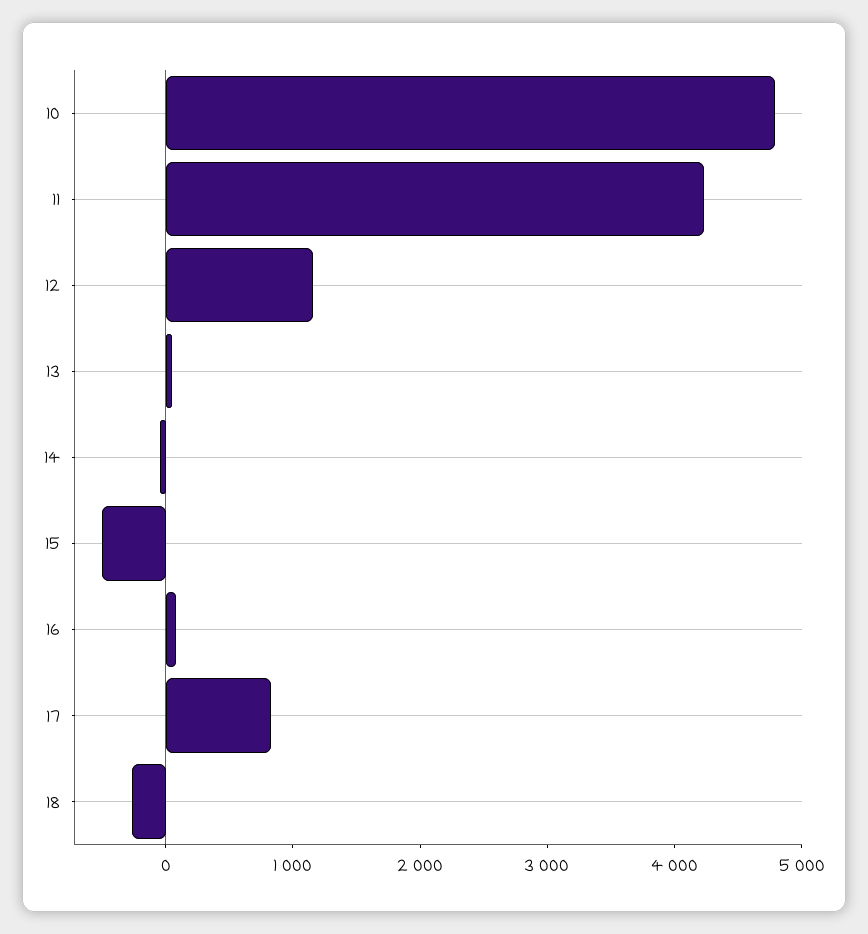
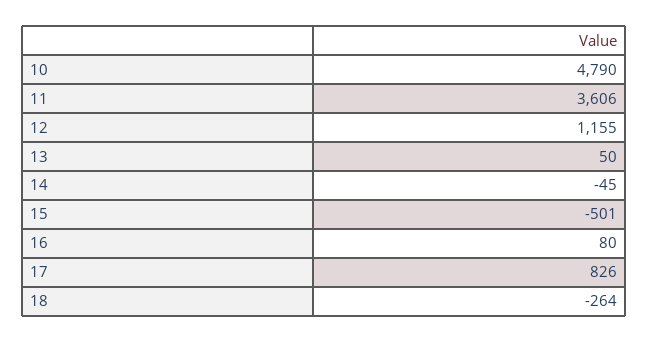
  {
    "10": 4790,
-   "11": 4200,
+   "11": 3606,
    "12": 1155,
    "13": 50,
    "14": -45,
    "15": -501,
    "16": 80,
    "17": 826,
    "18": -264
  }

